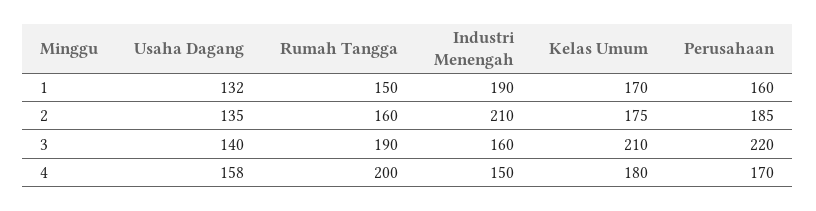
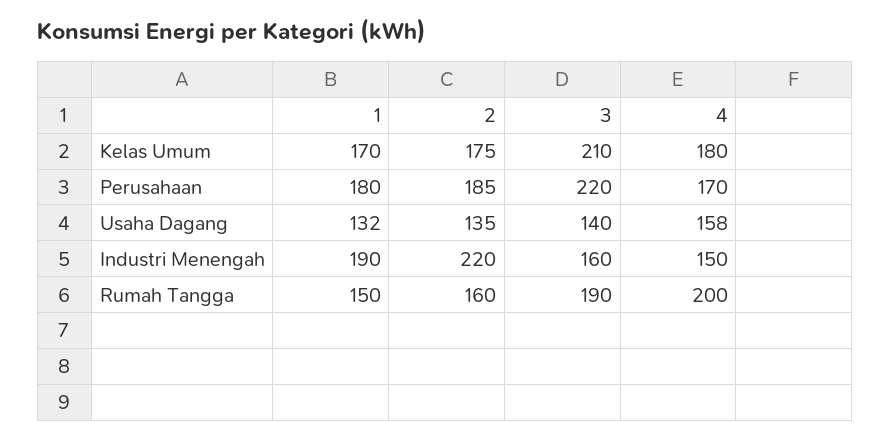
  {
    "Usaha Dagang": {
      "1": 132,
      "2": 135,
      "3": 140,
      "4": 158
    },
    "Rumah Tangga": {
      "1": 150,
      "2": 160,
      "3": 190,
      "4": 200
    },
    "Industri Menengah": {
      "1": 190,
-     "2": 210,
+     "2": 220,
      "3": 160,
      "4": 150
    },
    "Kelas Umum": {
      "1": 170,
      "2": 175,
      "3": 210,
      "4": 180
    },
    "Perusahaan": {
-     "1": 160,
+     "1": 180,
      "2": 185,
      "3": 220,
      "4": 170
    }
  }

